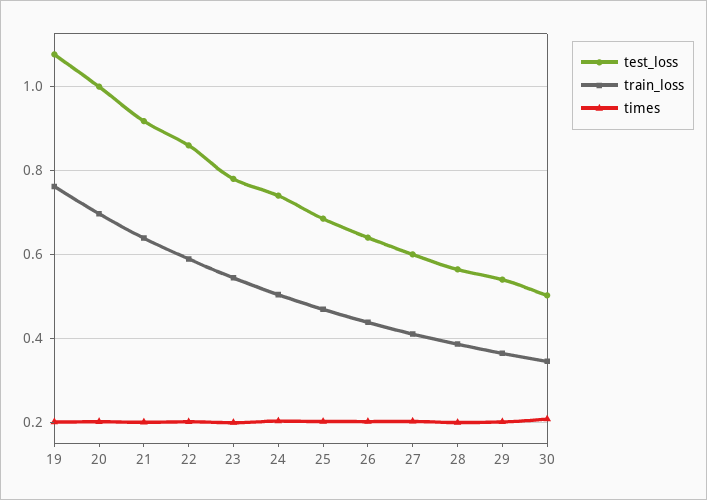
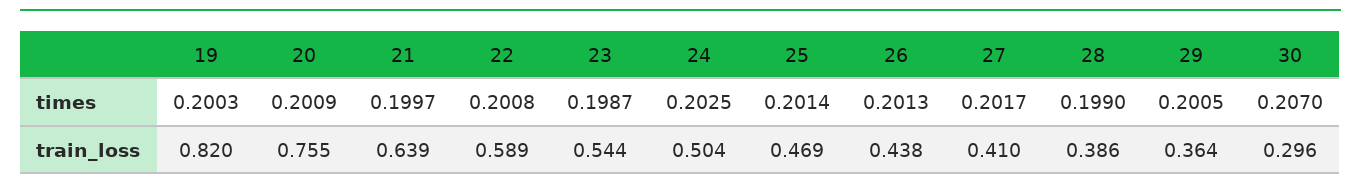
  {
-   "test_loss": {
-     "19": 1.08,
-     "20": 1,
-     "21": 0.92,
-     "22": 0.86,
-     "23": 0.78,
-     "24": 0.74,
-     "25": 0.68,
-     "26": 0.64,
-     "27": 0.6,
-     "28": 0.56,
-     "29": 0.54,
-     "30": 0.5
-   },
    "train_loss": {
-     "19": 0.76,
+     "19": 0.82,
-     "20": 0.7,
+     "20": 0.755,
      "21": 0.639,
      "22": 0.589,
      "23": 0.544,
      "24": 0.504,
      "25": 0.469,
      "26": 0.438,
      "27": 0.41,
      "28": 0.386,
      "29": 0.364,
-     "30": 0.34
+     "30": 0.296
    },
    "times": {
      "19": 0.2003,
      "20": 0.2009,
      "21": 0.1997,
      "22": 0.2008,
      "23": 0.1987,
      "24": 0.2025,
      "25": 0.2014,
      "26": 0.2013,
      "27": 0.2017,
      "28": 0.199,
      "29": 0.2005,
      "30": 0.207
    }
  }

